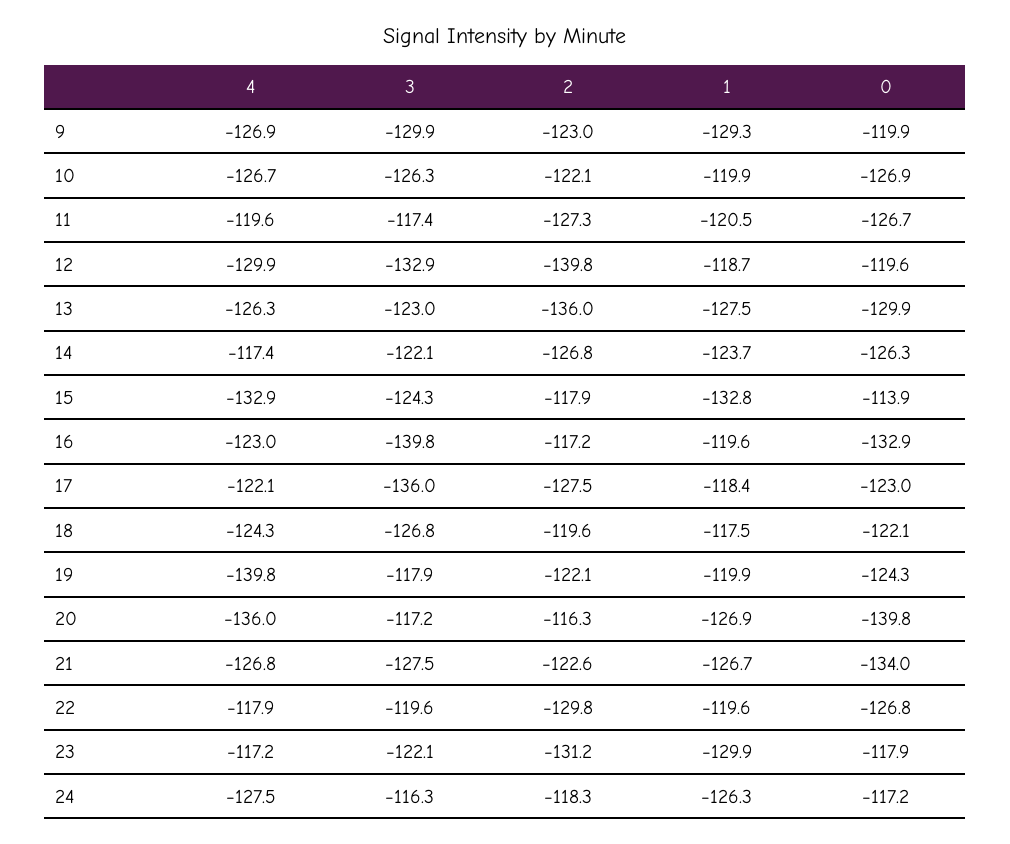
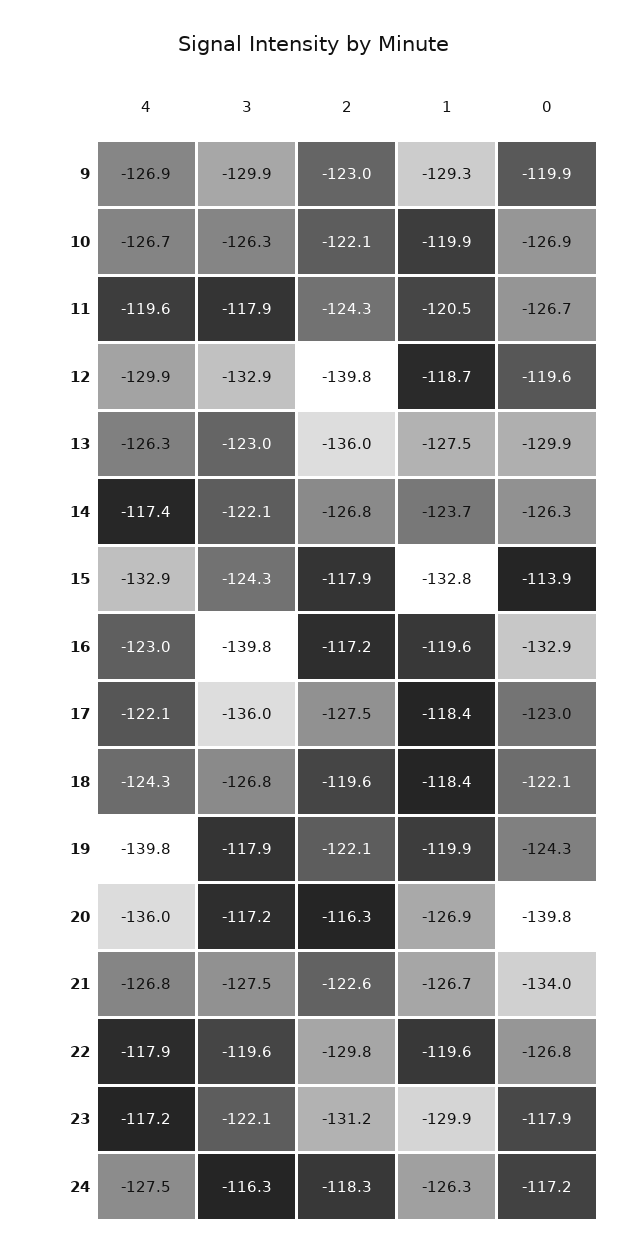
  {
    "4": {
      "9": -126.9,
      "10": -126.7,
      "11": -119.6,
      "12": -129.9,
      "13": -126.3,
      "14": -117.4,
      "15": -132.9,
      "16": -123,
      "17": -122.1,
      "18": -124.3,
      "19": -139.8,
      "20": -136,
      "21": -126.8,
      "22": -117.9,
      "23": -117.2,
      "24": -127.5
    },
    "3": {
      "9": -129.9,
      "10": -126.3,
-     "11": -117.4,
+     "11": -117.9,
      "12": -132.9,
      "13": -123,
      "14": -122.1,
      "15": -124.3,
      "16": -139.8,
      "17": -136,
      "18": -126.8,
      "19": -117.9,
      "20": -117.2,
      "21": -127.5,
      "22": -119.6,
      "23": -122.1,
      "24": -116.3
    },
    "2": {
      "9": -123,
      "10": -122.1,
-     "11": -127.3,
+     "11": -124.3,
      "12": -139.8,
      "13": -136,
      "14": -126.8,
      "15": -117.9,
      "16": -117.2,
      "17": -127.5,
      "18": -119.6,
      "19": -122.1,
      "20": -116.3,
      "21": -122.6,
      "22": -129.8,
      "23": -131.2,
      "24": -118.3
    },
    "1": {
      "9": -129.3,
      "10": -119.9,
      "11": -120.5,
      "12": -118.7,
      "13": -127.5,
      "14": -123.7,
      "15": -132.8,
      "16": -119.6,
      "17": -118.4,
-     "18": -117.5,
+     "18": -118.4,
      "19": -119.9,
      "20": -126.9,
      "21": -126.7,
      "22": -119.6,
      "23": -129.9,
      "24": -126.3
    },
    "0": {
      "9": -119.9,
      "10": -126.9,
      "11": -126.7,
      "12": -119.6,
      "13": -129.9,
      "14": -126.3,
      "15": -113.9,
      "16": -132.9,
      "17": -123,
      "18": -122.1,
      "19": -124.3,
      "20": -139.8,
      "21": -134,
      "22": -126.8,
      "23": -117.9,
      "24": -117.2
    }
  }

